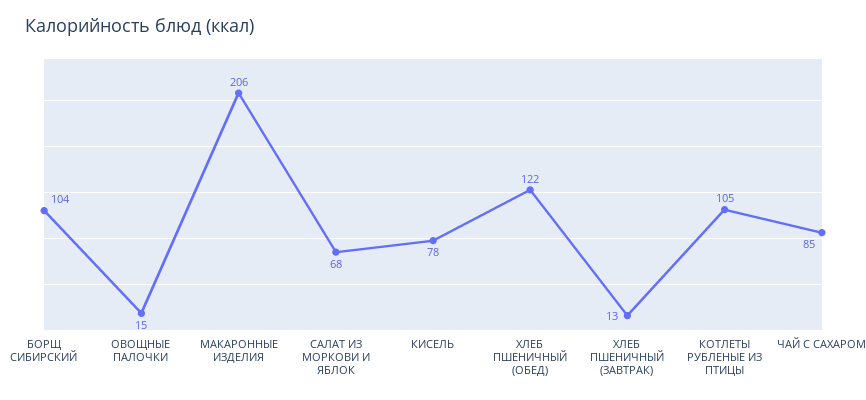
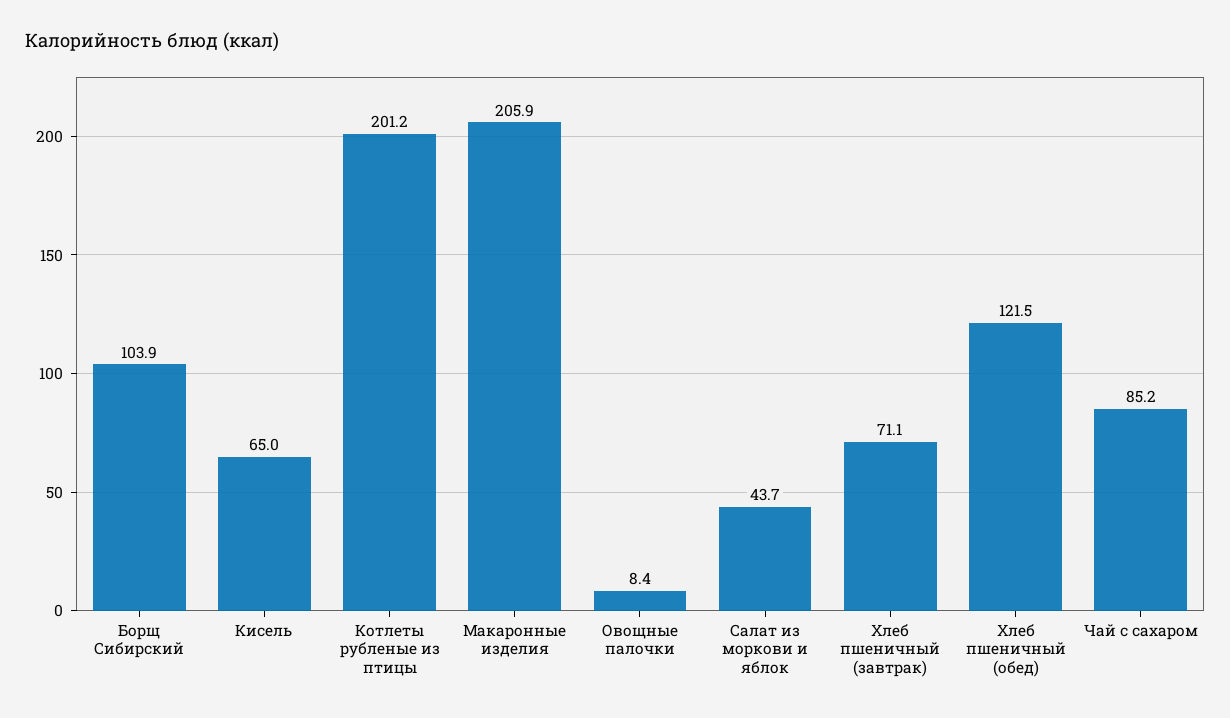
  {
    "БОРЩ СИБИРСКИЙ": 103.9,
-   "ОВОЩНЫЕ ПАЛОЧКИ": 15,
+   "ОВОЩНЫЕ ПАЛОЧКИ": 8.4,
    "МАКАРОННЫЕ ИЗДЕЛИЯ": 205.9,
-   "САЛАТ ИЗ МОРКОВИ И ЯБЛОК": 68,
+   "САЛАТ ИЗ МОРКОВИ И ЯБЛОК": 43.7,
-   "КИСЕЛЬ": 78,
+   "КИСЕЛЬ": 65,
    "ХЛЕБ ПШЕНИЧНЫЙ (ОБЕД)": 121.5,
-   "ХЛЕБ ПШЕНИЧНЫЙ (ЗАВТРАК)": 13,
+   "ХЛЕБ ПШЕНИЧНЫЙ (ЗАВТРАК)": 71.1,
-   "КОТЛЕТЫ РУБЛЕНЫЕ ИЗ ПТИЦЫ": 105,
+   "КОТЛЕТЫ РУБЛЕНЫЕ ИЗ ПТИЦЫ": 201.2,
    "ЧАЙ С САХАРОМ": 85.2
  }

